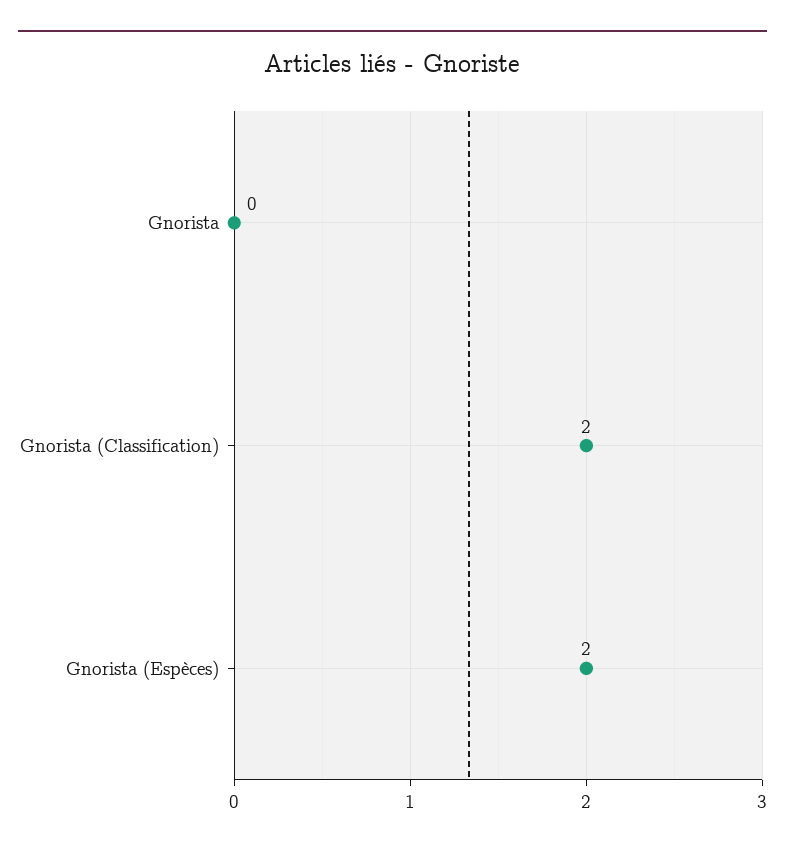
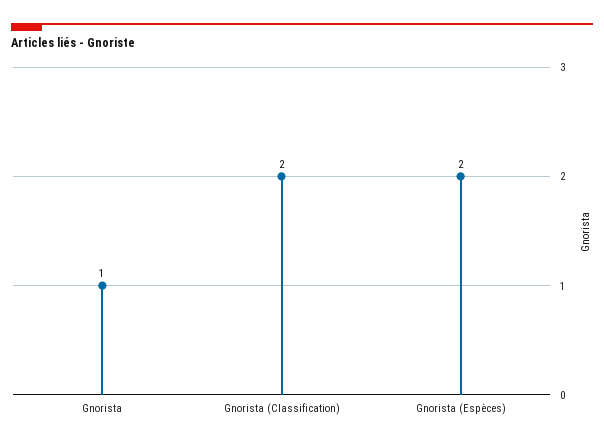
  {
-   "Gnorista": 0,
+   "Gnorista": 1,
    "Gnorista (Classification)": 2,
    "Gnorista (Espèces)": 2
  }

